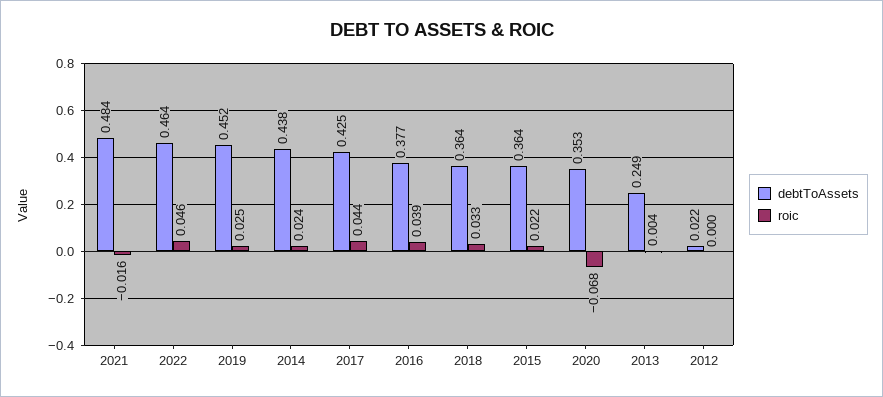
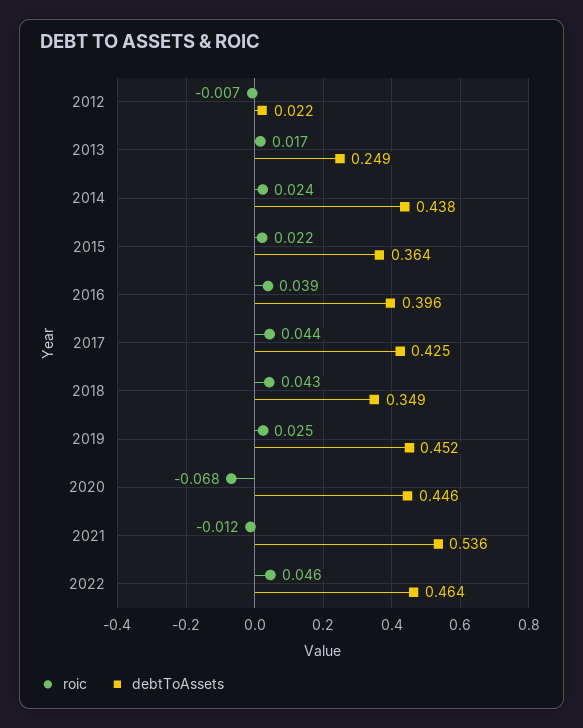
  {
    "debtToAssets": {
-     "2021": 0.484,
+     "2021": 0.536,
      "2022": 0.464,
      "2019": 0.452,
      "2014": 0.438,
      "2017": 0.425,
-     "2016": 0.377,
+     "2016": 0.396,
-     "2018": 0.364,
+     "2018": 0.349,
      "2015": 0.364,
-     "2020": 0.353,
+     "2020": 0.446,
      "2013": 0.249,
      "2012": 0.022
    },
    "roic": {
-     "2021": -0.016,
+     "2021": -0.012,
      "2022": 0.046,
      "2019": 0.025,
      "2014": 0.024,
      "2017": 0.044,
      "2016": 0.039,
-     "2018": 0.033,
+     "2018": 0.043,
      "2015": 0.022,
      "2020": -0.068,
-     "2013": 0.004,
+     "2013": 0.017,
-     "2012": 0
+     "2012": -0.007
    }
  }

